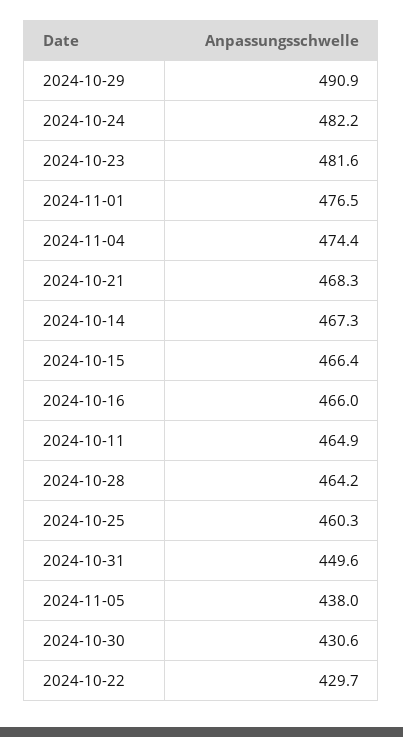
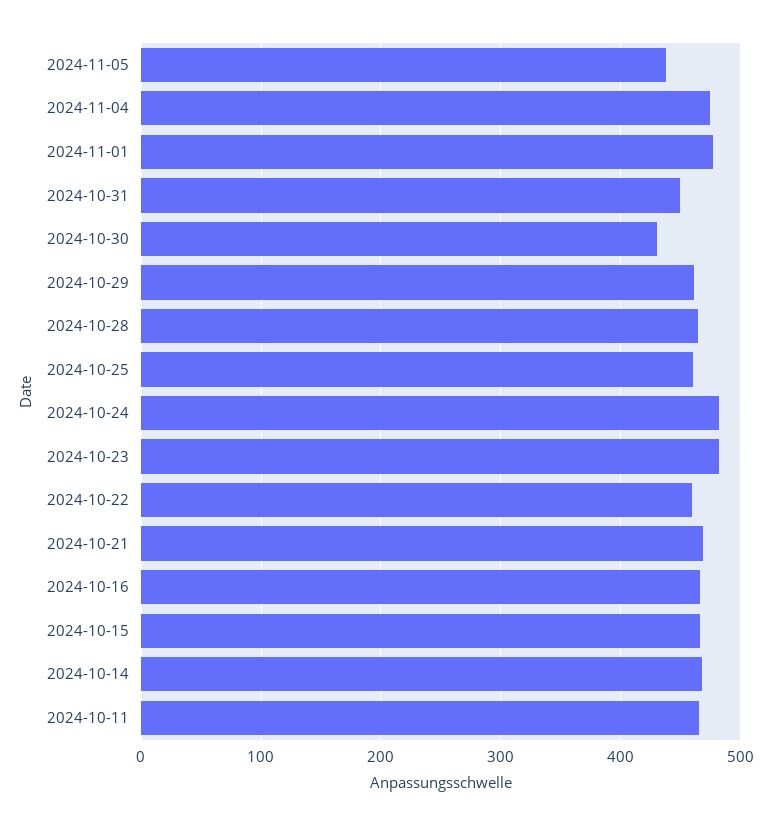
  {
-   "2024-10-29": 490.9,
+   "2024-10-29": 460,
    "2024-10-24": 482.2,
    "2024-10-23": 481.6,
    "2024-11-01": 476.5,
    "2024-11-04": 474.4,
    "2024-10-21": 468.3,
    "2024-10-14": 467.3,
    "2024-10-15": 466.4,
    "2024-10-16": 466,
    "2024-10-11": 464.9,
    "2024-10-28": 464.2,
    "2024-10-25": 460.3,
    "2024-10-31": 449.6,
    "2024-11-05": 438,
    "2024-10-30": 430.6,
-   "2024-10-22": 429.7
+   "2024-10-22": 460
  }

